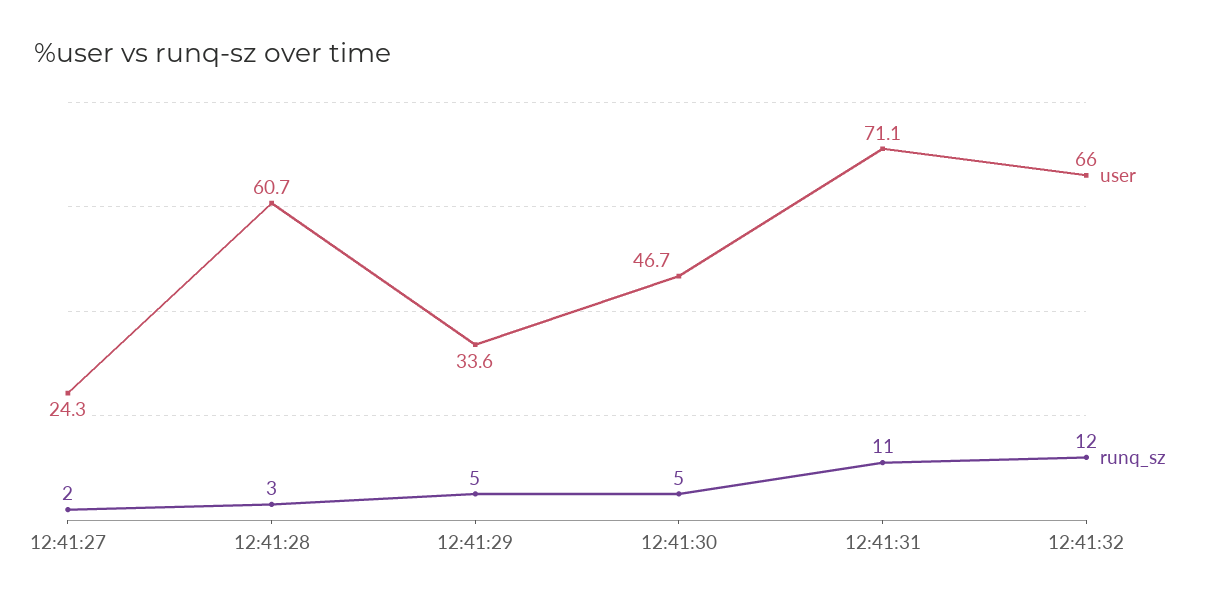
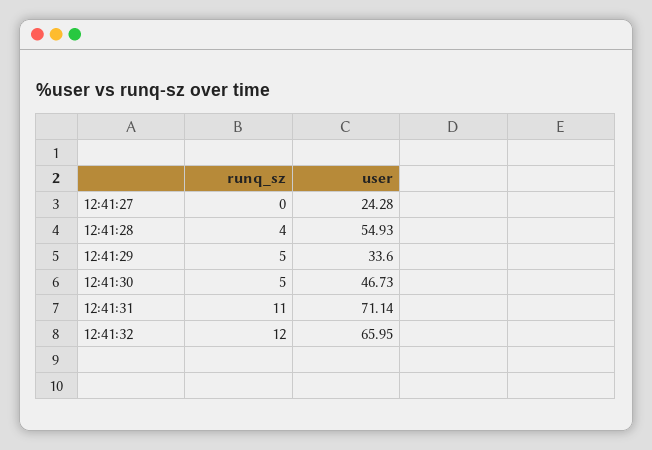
  {
    "user": {
      "12:41:27": 24.28,
-     "12:41:28": 60.7,
+     "12:41:28": 54.93,
      "12:41:29": 33.6,
      "12:41:30": 46.73,
      "12:41:31": 71.14,
      "12:41:32": 65.95
    },
    "runq_sz": {
-     "12:41:27": 2,
+     "12:41:27": 0,
-     "12:41:28": 3,
+     "12:41:28": 4,
      "12:41:29": 5,
      "12:41:30": 5,
      "12:41:31": 11,
      "12:41:32": 12
    }
  }

